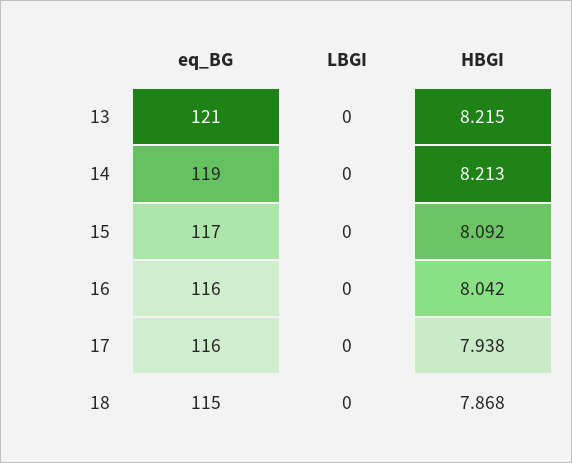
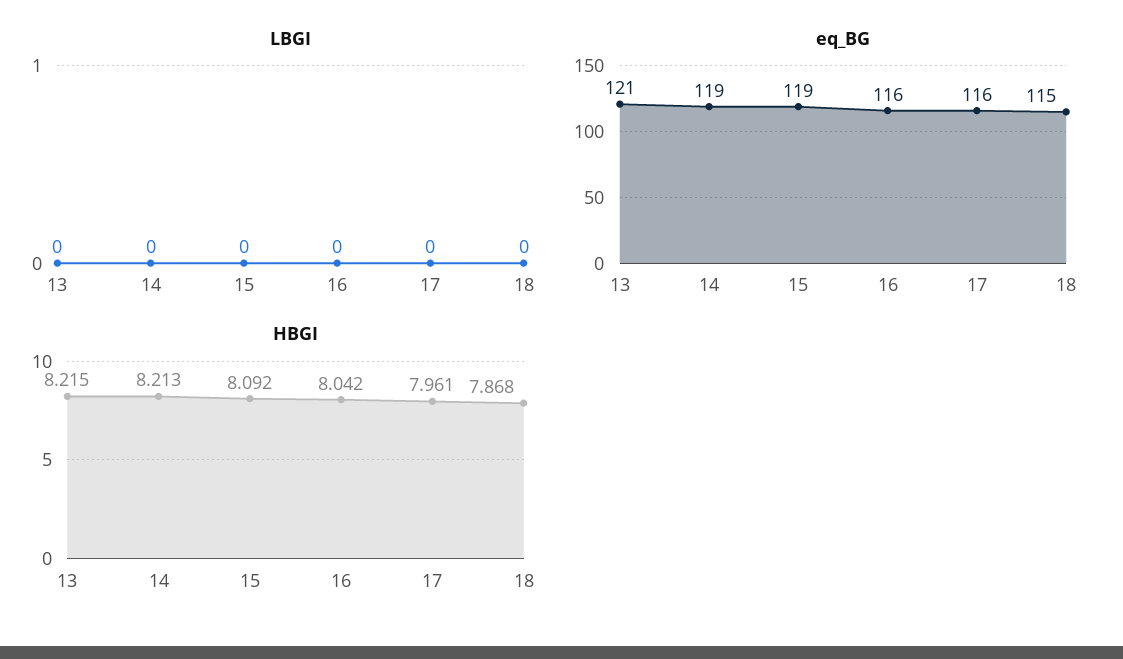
  {
    "eq_BG": {
      "13": 121,
      "14": 119,
-     "15": 117,
+     "15": 119,
      "16": 116,
      "17": 116,
      "18": 115
    },
    "LBGI": {
      "13": 0,
      "14": 0,
      "15": 0,
      "16": 0,
      "17": 0,
      "18": 0
    },
    "HBGI": {
      "13": 8.215,
      "14": 8.213,
      "15": 8.092,
      "16": 8.042,
-     "17": 7.938,
+     "17": 7.961,
      "18": 7.868
    }
  }

